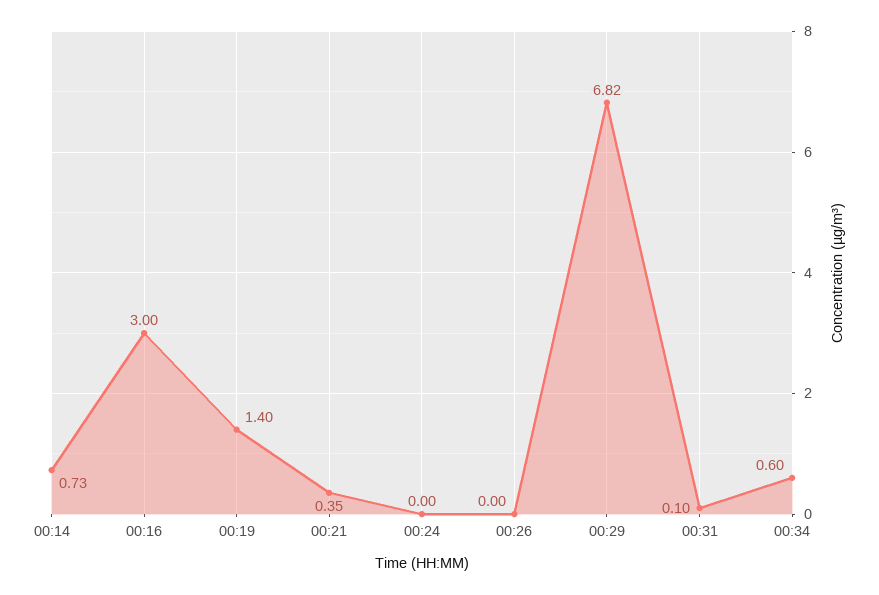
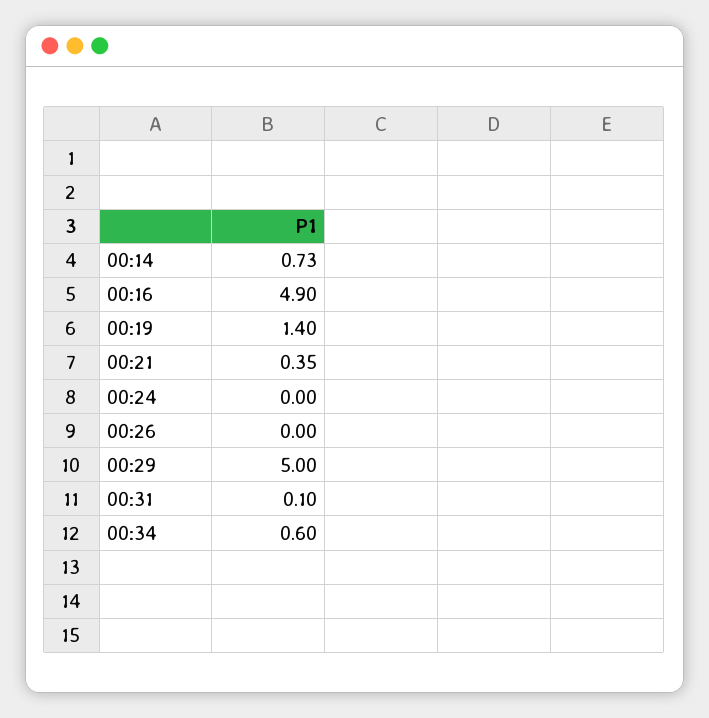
  {
    "00:14": 0.73,
-   "00:16": 3,
+   "00:16": 4.9,
    "00:19": 1.4,
    "00:21": 0.35,
    "00:24": 0,
    "00:26": 0,
-   "00:29": 6.82,
+   "00:29": 5,
    "00:31": 0.1,
    "00:34": 0.6
  }

